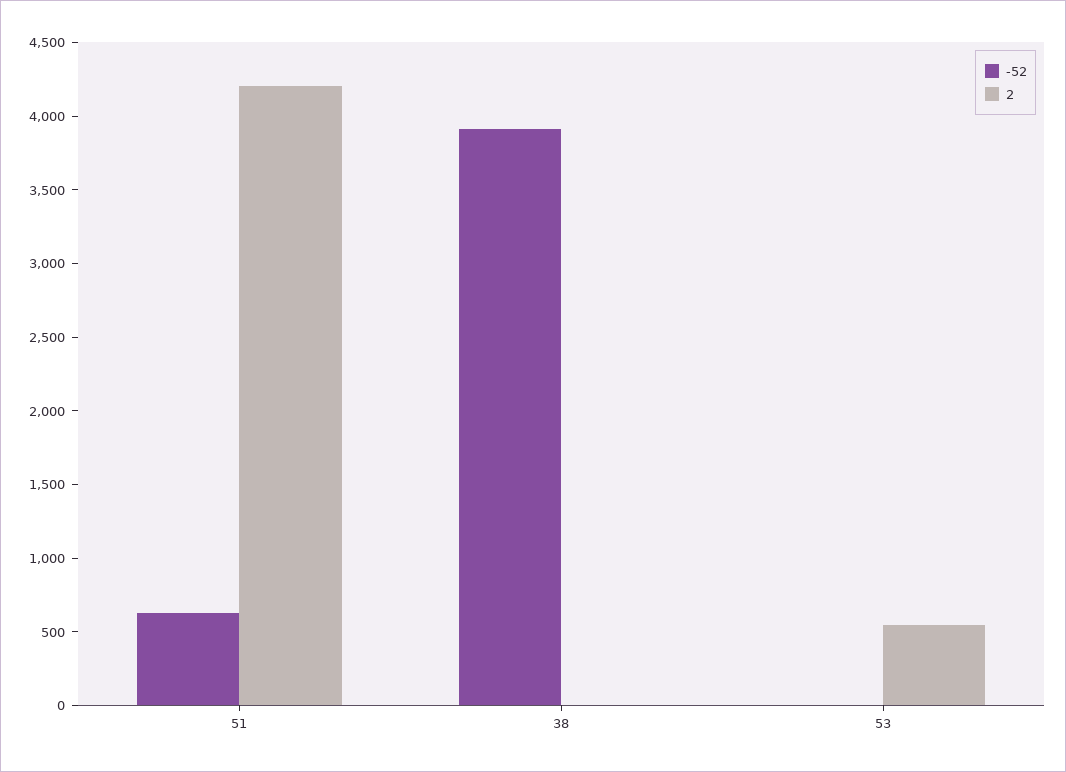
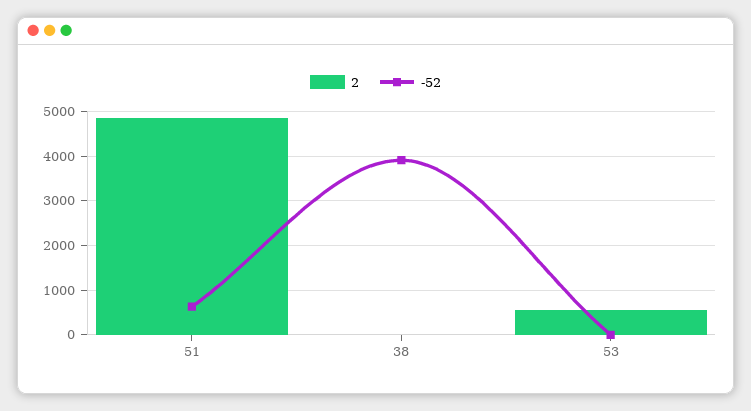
  {
    "-52": {
      "51": 600,
      "38": 3900,
      "53": 0
    },
    "2": {
-     "51": 4200,
+     "51": 4800,
      "38": 0,
      "53": 500
    }
  }

